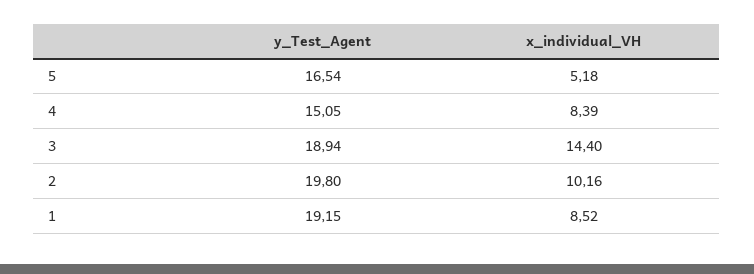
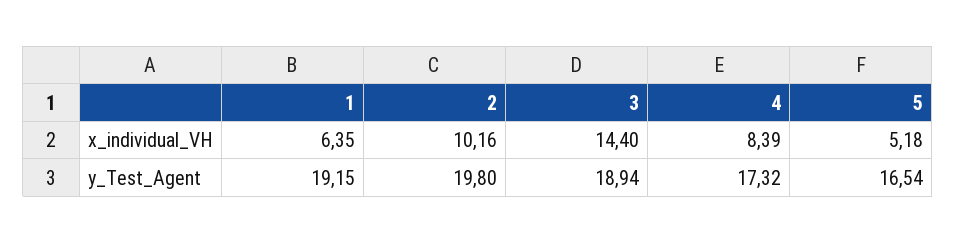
  {
    "y_Test_Agent": {
      "5": 16.54,
-     "4": 15.05,
+     "4": 17.32,
      "3": 18.94,
      "2": 19.8,
      "1": 19.15
    },
    "x_individual_VH": {
      "5": 5.18,
      "4": 8.39,
      "3": 14.4,
      "2": 10.16,
-     "1": 8.52
+     "1": 6.35
    }
  }

